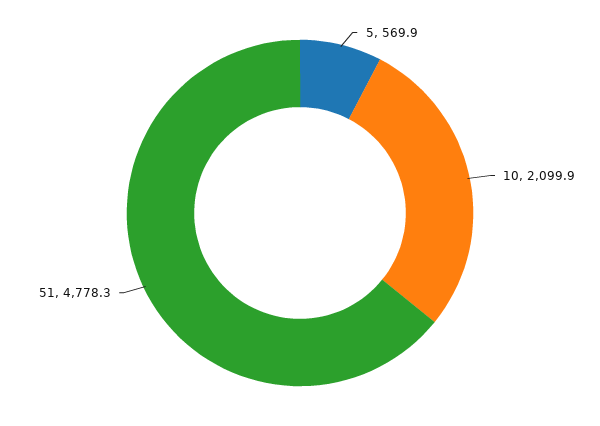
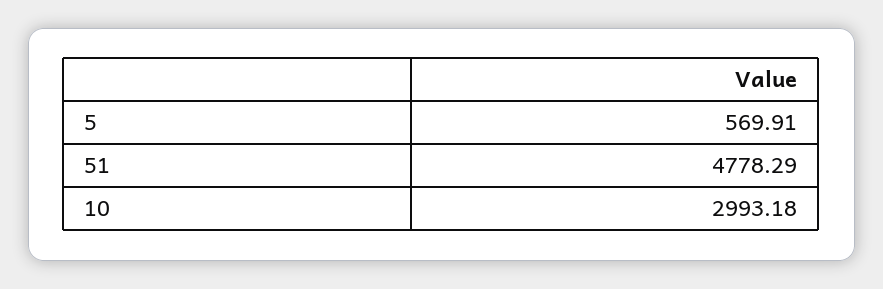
  {
    "5": 569.91,
-   "10": 2099.9,
+   "10": 2993.18,
    "51": 4778.29
  }

